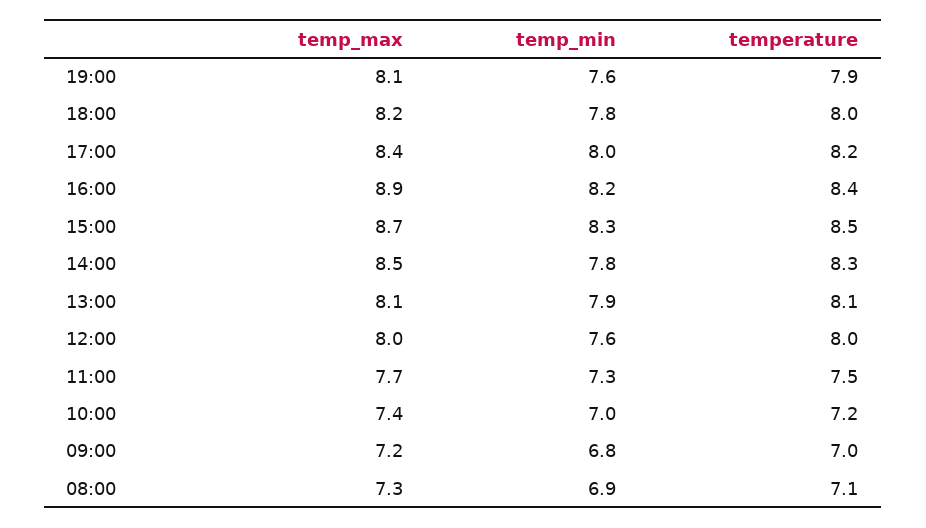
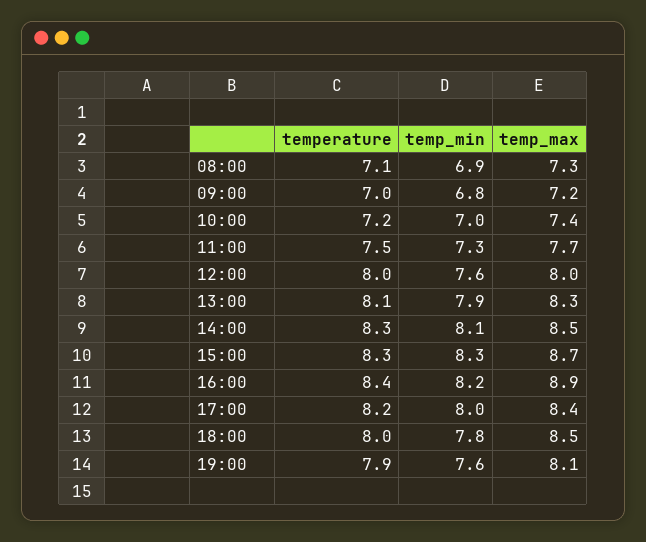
  {
    "temp_max": {
      "19:00": 8.1,
-     "18:00": 8.2,
+     "18:00": 8.5,
      "17:00": 8.4,
      "16:00": 8.9,
      "15:00": 8.7,
      "14:00": 8.5,
-     "13:00": 8.1,
+     "13:00": 8.3,
      "12:00": 8,
      "11:00": 7.7,
      "10:00": 7.4,
      "09:00": 7.2,
      "08:00": 7.3
    },
    "temp_min": {
      "19:00": 7.6,
      "18:00": 7.8,
      "17:00": 8,
      "16:00": 8.2,
      "15:00": 8.3,
-     "14:00": 7.8,
+     "14:00": 8.1,
      "13:00": 7.9,
      "12:00": 7.6,
      "11:00": 7.3,
      "10:00": 7,
      "09:00": 6.8,
      "08:00": 6.9
    },
    "temperature": {
      "19:00": 7.9,
      "18:00": 8,
      "17:00": 8.2,
      "16:00": 8.4,
-     "15:00": 8.5,
+     "15:00": 8.3,
      "14:00": 8.3,
      "13:00": 8.1,
      "12:00": 8,
      "11:00": 7.5,
      "10:00": 7.2,
      "09:00": 7,
      "08:00": 7.1
    }
  }

